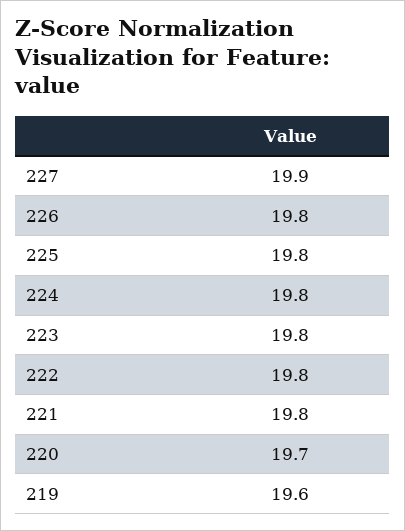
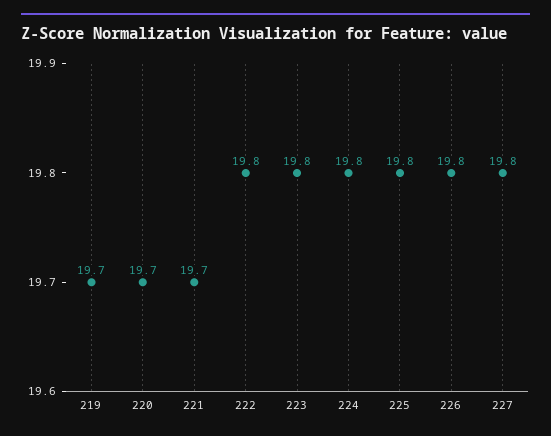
  {
-   "227": 19.9,
+   "227": 19.8,
    "226": 19.8,
    "225": 19.8,
    "224": 19.8,
    "223": 19.8,
    "222": 19.8,
-   "221": 19.8,
+   "221": 19.7,
    "220": 19.7,
-   "219": 19.6
+   "219": 19.7
  }

